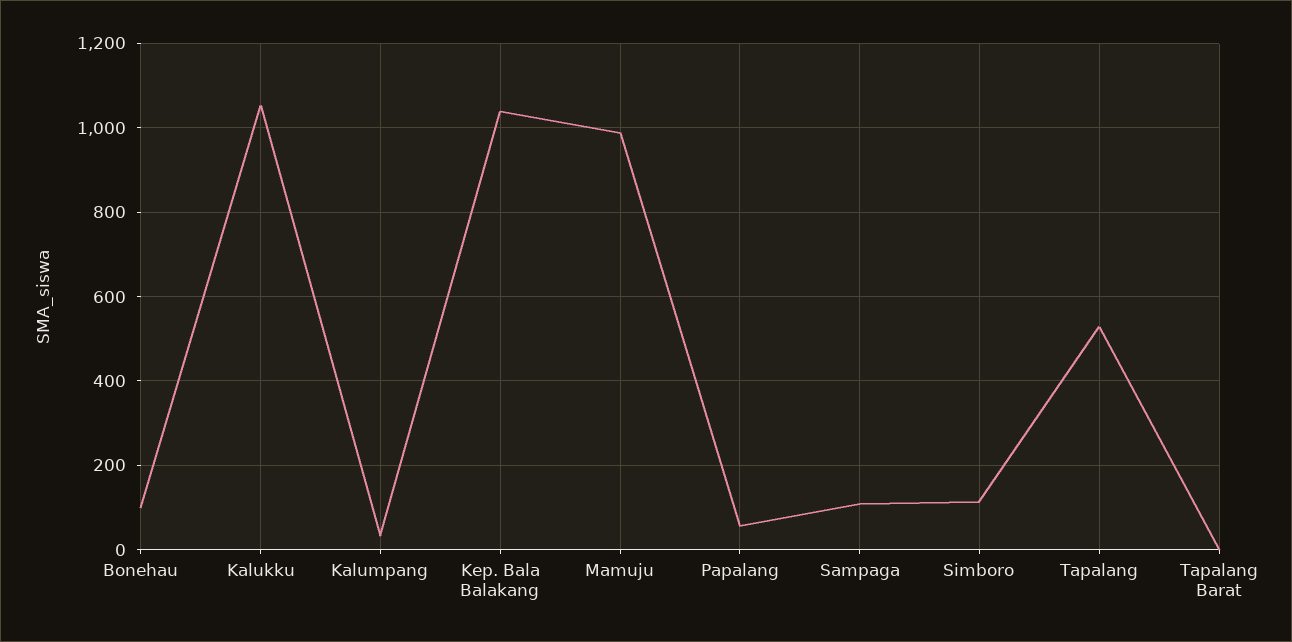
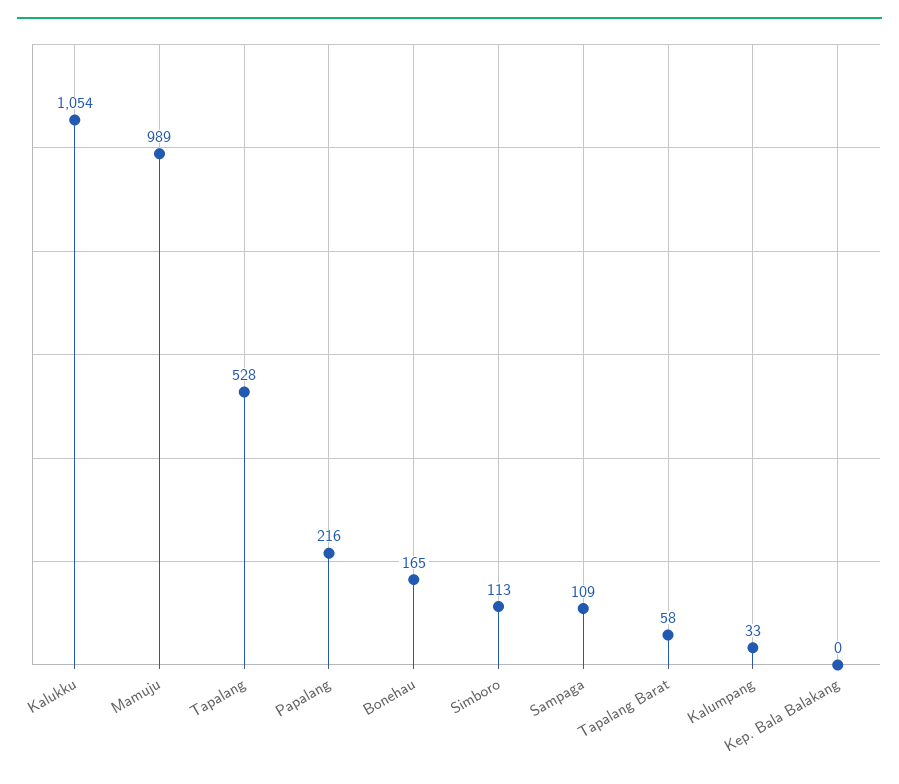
  {
-   "Bonehau": 100,
+   "Bonehau": 165,
    "Kalukku": 1054,
    "Kalumpang": 33,
-   "Kep. Bala Balakang": 1040,
+   "Kep. Bala Balakang": 0,
    "Mamuju": 989,
-   "Papalang": 60,
+   "Papalang": 216,
    "Sampaga": 109,
    "Simboro": 113,
    "Tapalang": 528,
-   "Tapalang Barat": 0
+   "Tapalang Barat": 58
  }

